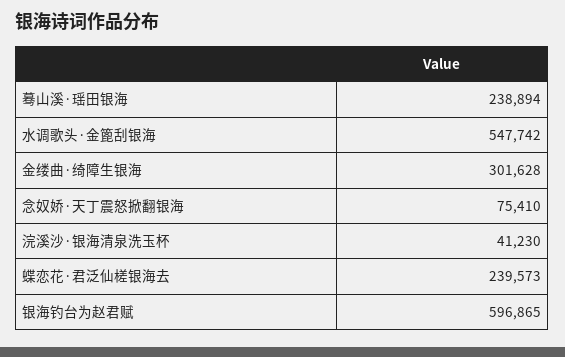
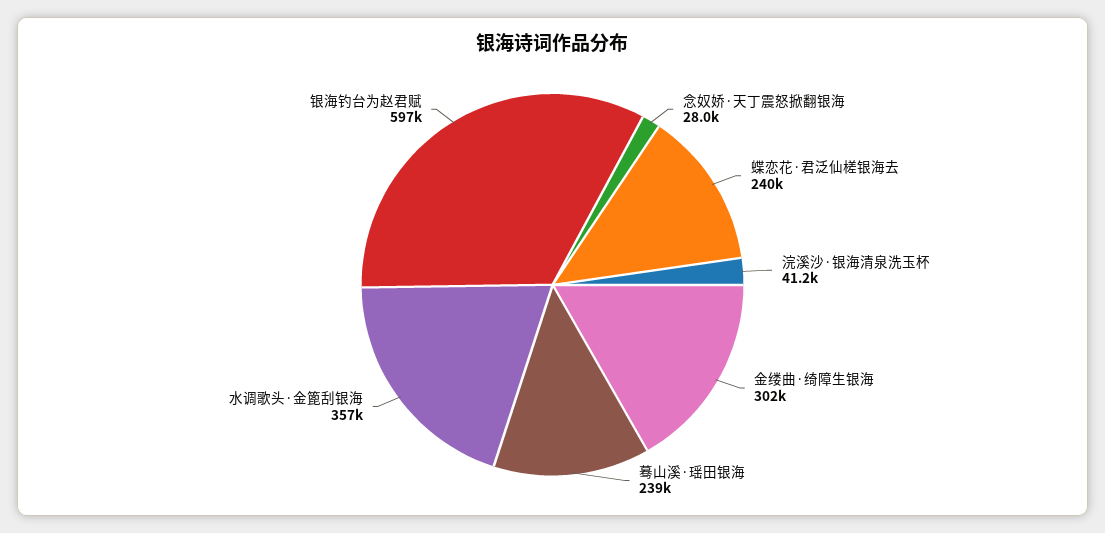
  {
    "蓦山溪·瑶田银海": 238894,
-   "水调歌头·金篦刮银海": 547742,
+   "水调歌头·金篦刮银海": 357000,
    "金缕曲·绮障生银海": 301628,
-   "念奴娇·天丁震怒掀翻银海": 75410,
+   "念奴娇·天丁震怒掀翻银海": 28000,
    "浣溪沙·银海清泉洗玉杯": 41230,
    "蝶恋花·君泛仙槎银海去": 239573,
    "银海钓台为赵君赋": 596865
  }

